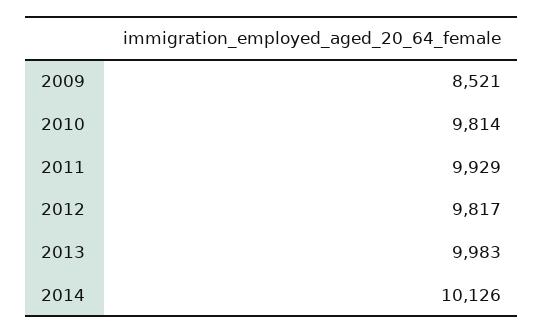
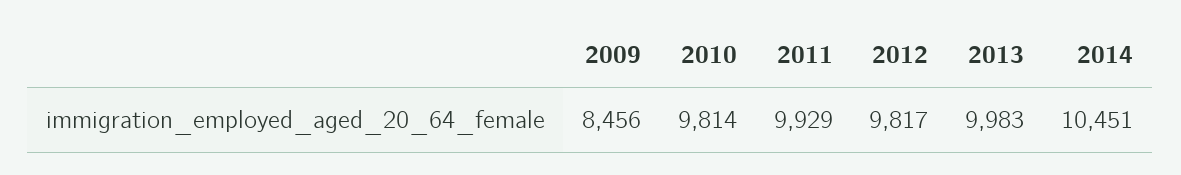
  {
-   "2009": 8521,
+   "2009": 8456,
    "2010": 9814,
    "2011": 9929,
    "2012": 9817,
    "2013": 9983,
-   "2014": 10126
+   "2014": 10451
  }

